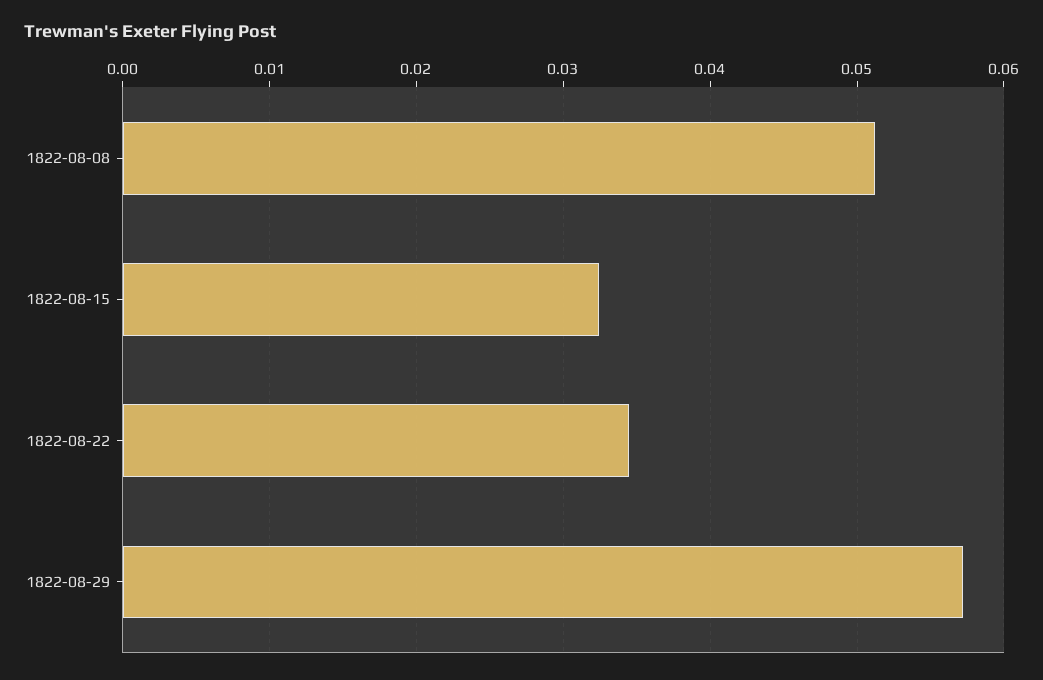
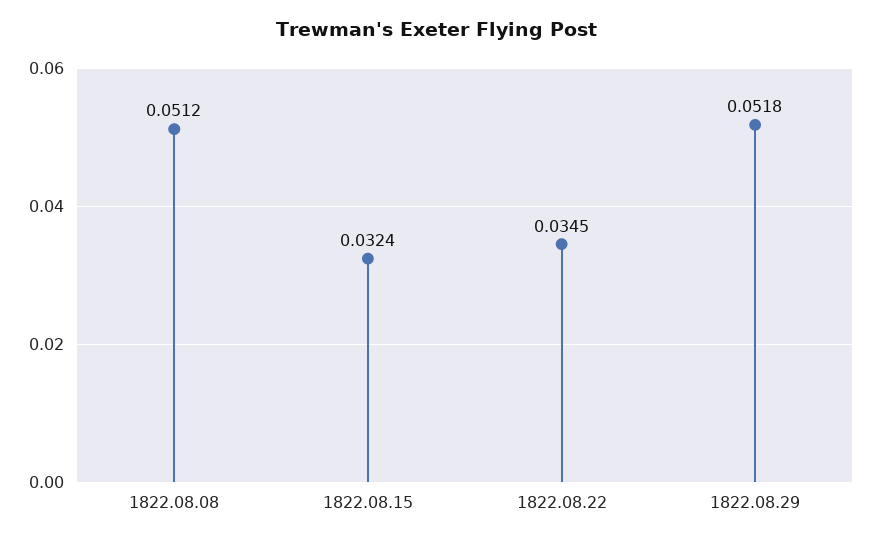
  {
    "1822-08-08": 0.0512,
    "1822-08-15": 0.0324,
    "1822-08-22": 0.0345,
-   "1822-08-29": 0.057
+   "1822-08-29": 0.0518
  }

